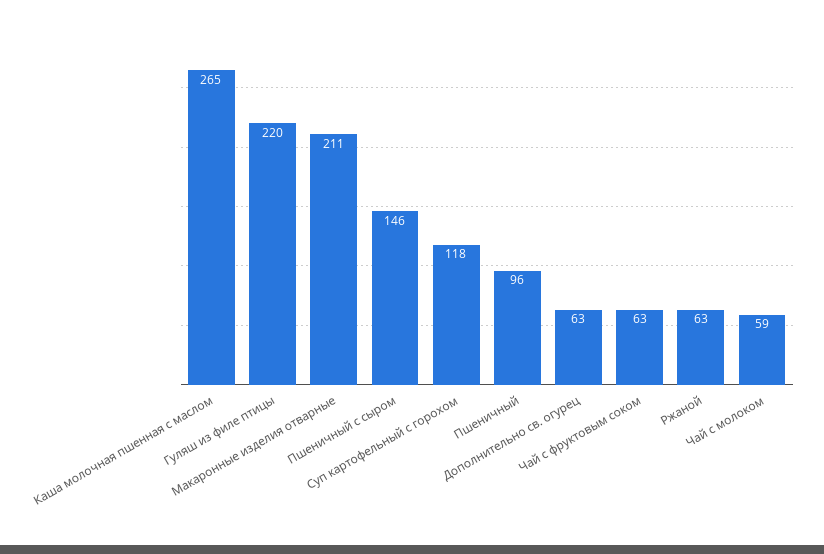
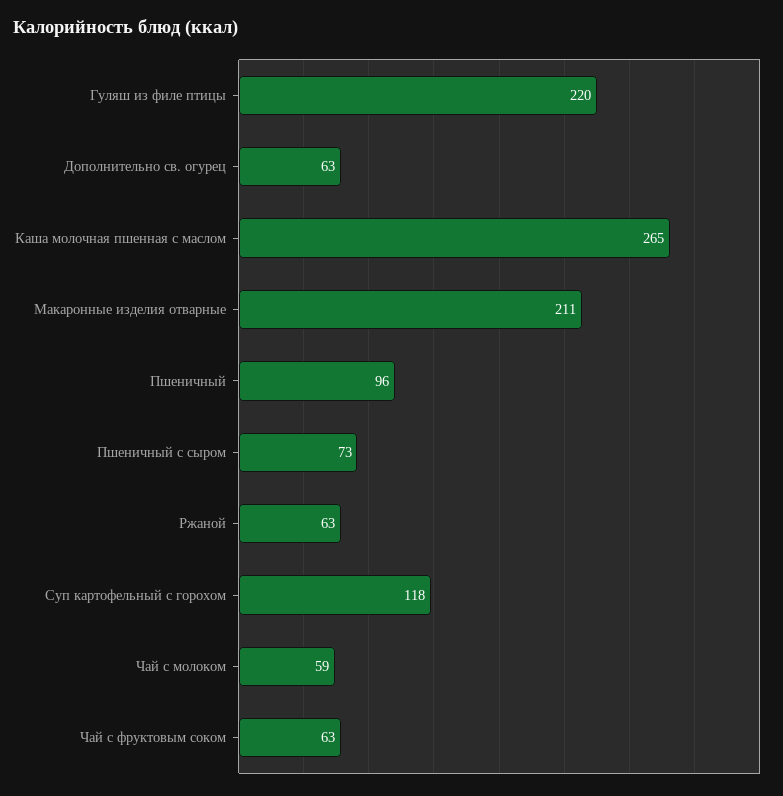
  {
    "Каша молочная пшенная с маслом": 265,
    "Гуляш из филе птицы": 220,
    "Макаронные изделия отварные": 211,
-   "Пшеничный с сыром": 146,
+   "Пшеничный с сыром": 73,
    "Суп картофельный с горохом": 118,
    "Пшеничный": 96,
    "Дополнительно св. огурец": 63,
    "Чай с фруктовым соком": 63,
    "Ржаной": 63,
    "Чай с молоком": 59
  }

